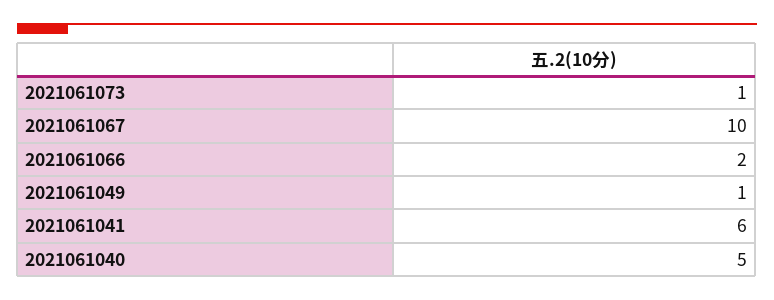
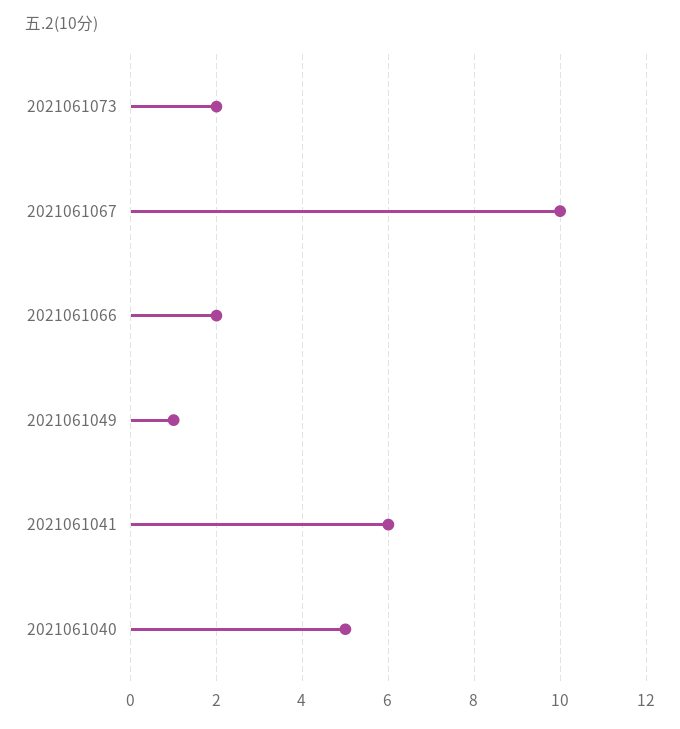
  {
-   "2021061073": 1,
+   "2021061073": 2,
    "2021061067": 10,
    "2021061066": 2,
    "2021061049": 1,
    "2021061041": 6,
    "2021061040": 5
  }

